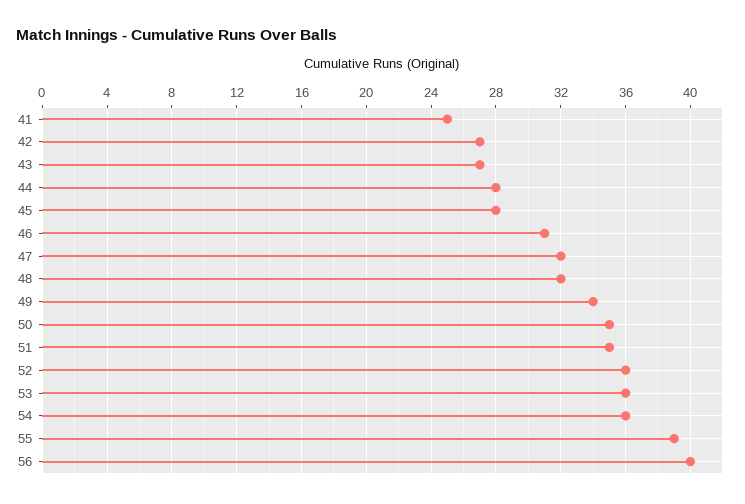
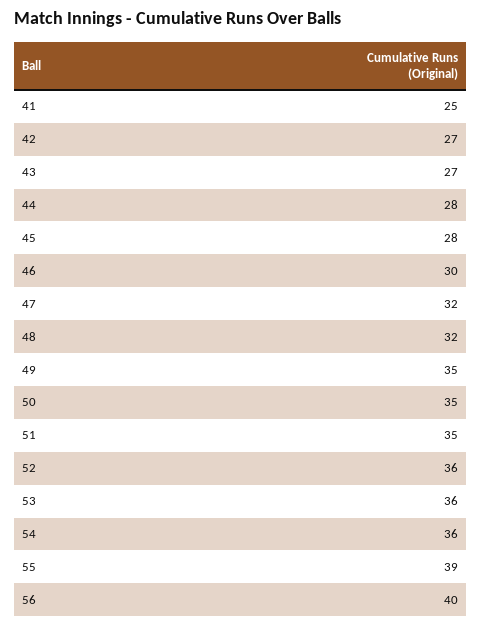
  {
    "41": 25,
    "42": 27,
    "43": 27,
    "44": 28,
    "45": 28,
-   "46": 31,
+   "46": 30,
    "47": 32,
    "48": 32,
-   "49": 34,
+   "49": 35,
    "50": 35,
    "51": 35,
    "52": 36,
    "53": 36,
    "54": 36,
    "55": 39,
    "56": 40
  }

